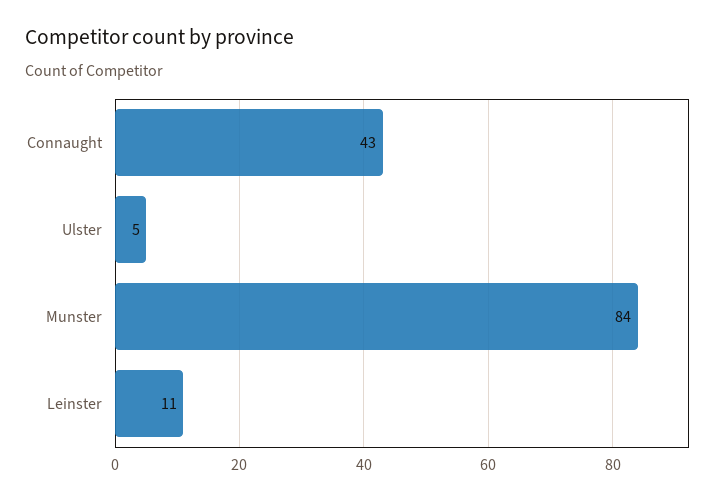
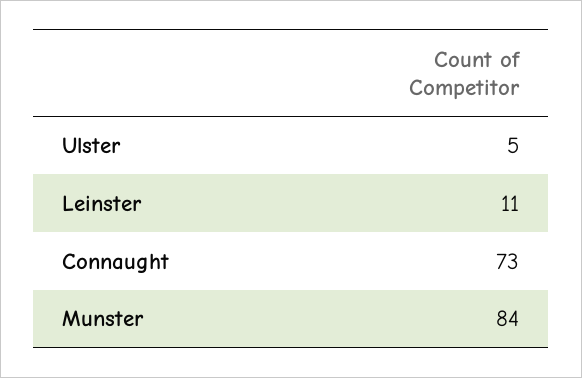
  {
-   "Connaught": 43,
+   "Connaught": 73,
    "Ulster": 5,
    "Munster": 84,
    "Leinster": 11
  }

